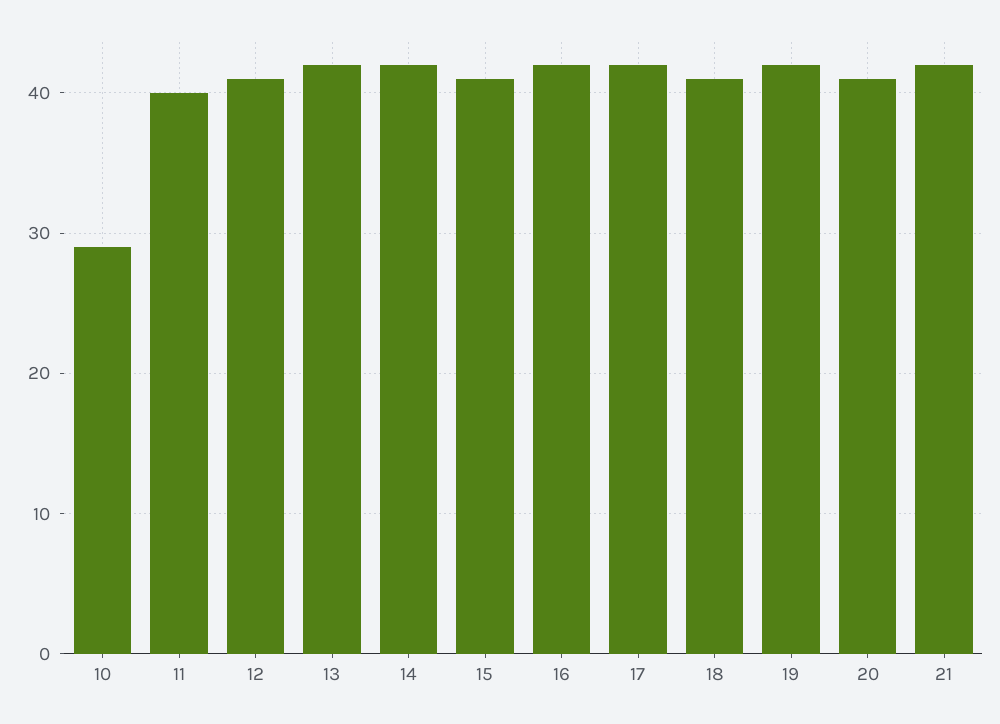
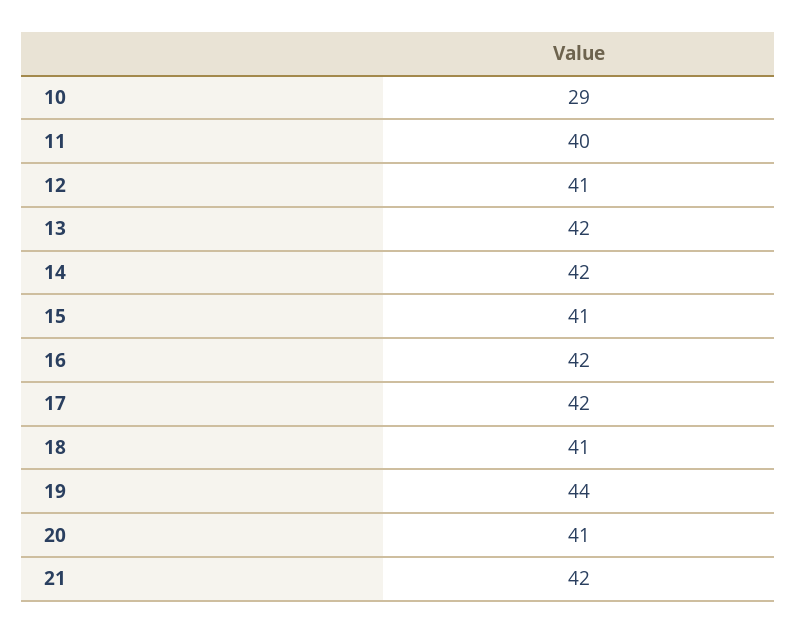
  {
    "10": 29,
    "11": 40,
    "12": 41,
    "13": 42,
    "14": 42,
    "15": 41,
    "16": 42,
    "17": 42,
    "18": 41,
-   "19": 42,
+   "19": 44,
    "20": 41,
    "21": 42
  }

